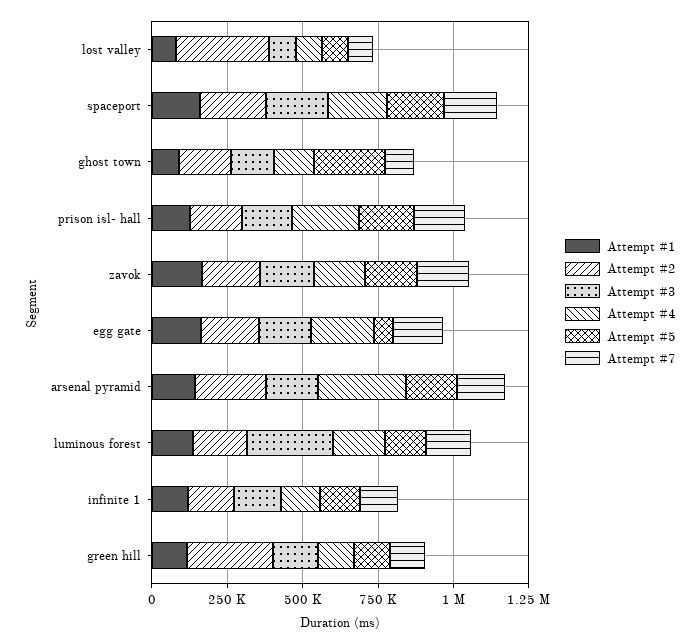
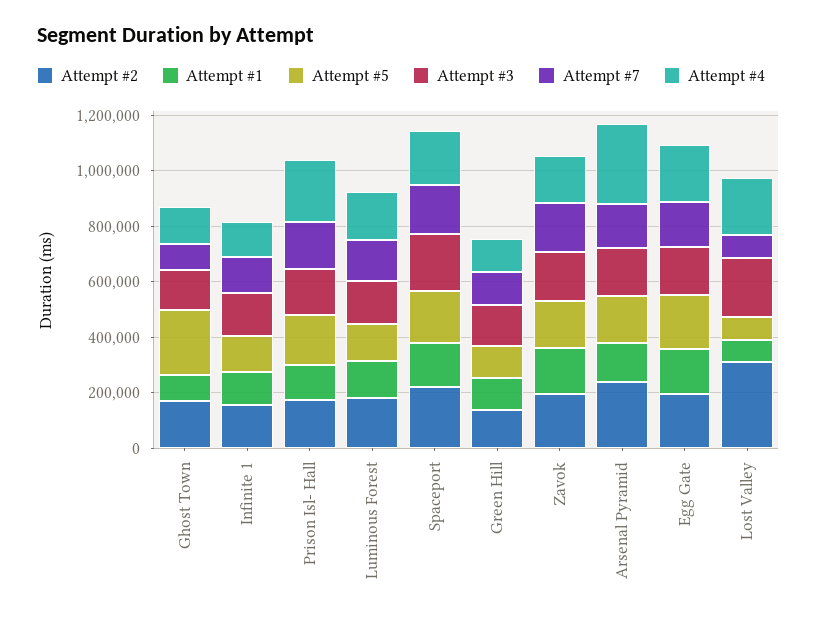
  {
    "Attempt #1": {
      "lost valley": 100000,
      "spaceport": 150000,
      "ghost town": 100000,
      "prison isl- hall": 100000,
      "zavok": 150000,
      "egg gate": 150000,
      "arsenal pyramid": 150000,
      "luminous forest": 150000,
      "infinite 1": 100000,
      "green hill": 100000
    },
    "Attempt #2": {
      "lost valley": 300000,
      "spaceport": 200000,
      "ghost town": 150000,
      "prison isl- hall": 150000,
      "zavok": 200000,
      "egg gate": 200000,
      "arsenal pyramid": 250000,
      "luminous forest": 200000,
      "infinite 1": 150000,
-     "green hill": 300000
+     "green hill": 150000
    },
    "Attempt #3": {
-     "lost valley": 100000,
+     "lost valley": 200000,
      "spaceport": 200000,
      "ghost town": 150000,
      "prison isl- hall": 150000,
      "zavok": 200000,
      "egg gate": 150000,
      "arsenal pyramid": 150000,
-     "luminous forest": 300000,
+     "luminous forest": 150000,
      "infinite 1": 150000,
      "green hill": 150000
    },
    "Attempt #4": {
-     "lost valley": 100000,
+     "lost valley": 200000,
      "spaceport": 200000,
      "ghost town": 150000,
      "prison isl- hall": 200000,
      "zavok": 150000,
      "egg gate": 200000,
      "arsenal pyramid": 300000,
      "luminous forest": 150000,
      "infinite 1": 150000,
      "green hill": 100000
    },
    "Attempt #5": {
      "lost valley": 100000,
      "spaceport": 200000,
      "ghost town": 250000,
      "prison isl- hall": 200000,
      "zavok": 150000,
-     "egg gate": 50000,
+     "egg gate": 200000,
      "arsenal pyramid": 150000,
      "luminous forest": 150000,
      "infinite 1": 150000,
      "green hill": 100000
    },
    "Attempt #7": {
      "lost valley": 100000,
      "spaceport": 200000,
      "ghost town": 100000,
      "prison isl- hall": 150000,
      "zavok": 150000,
      "egg gate": 150000,
      "arsenal pyramid": 150000,
      "luminous forest": 150000,
      "infinite 1": 150000,
      "green hill": 100000
    }
  }

